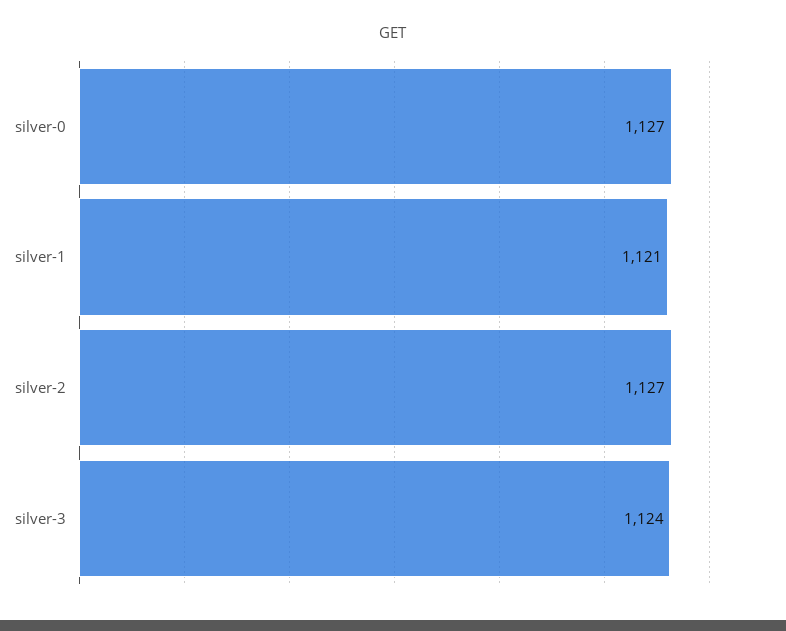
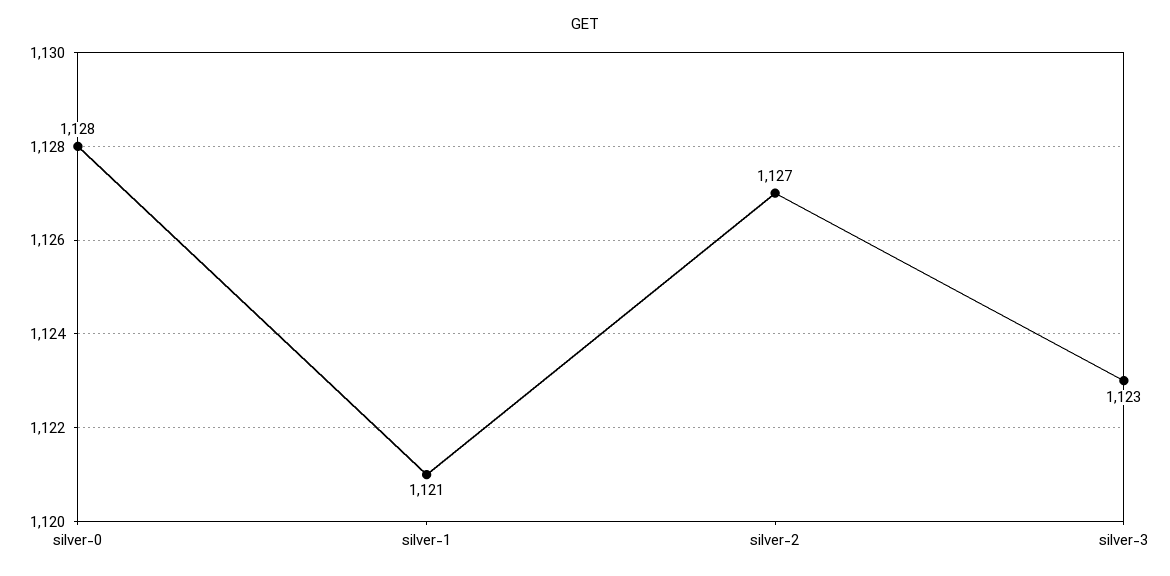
  {
-   "silver-0": 1127,
+   "silver-0": 1128,
    "silver-1": 1121,
    "silver-2": 1127,
-   "silver-3": 1124
+   "silver-3": 1123
  }

